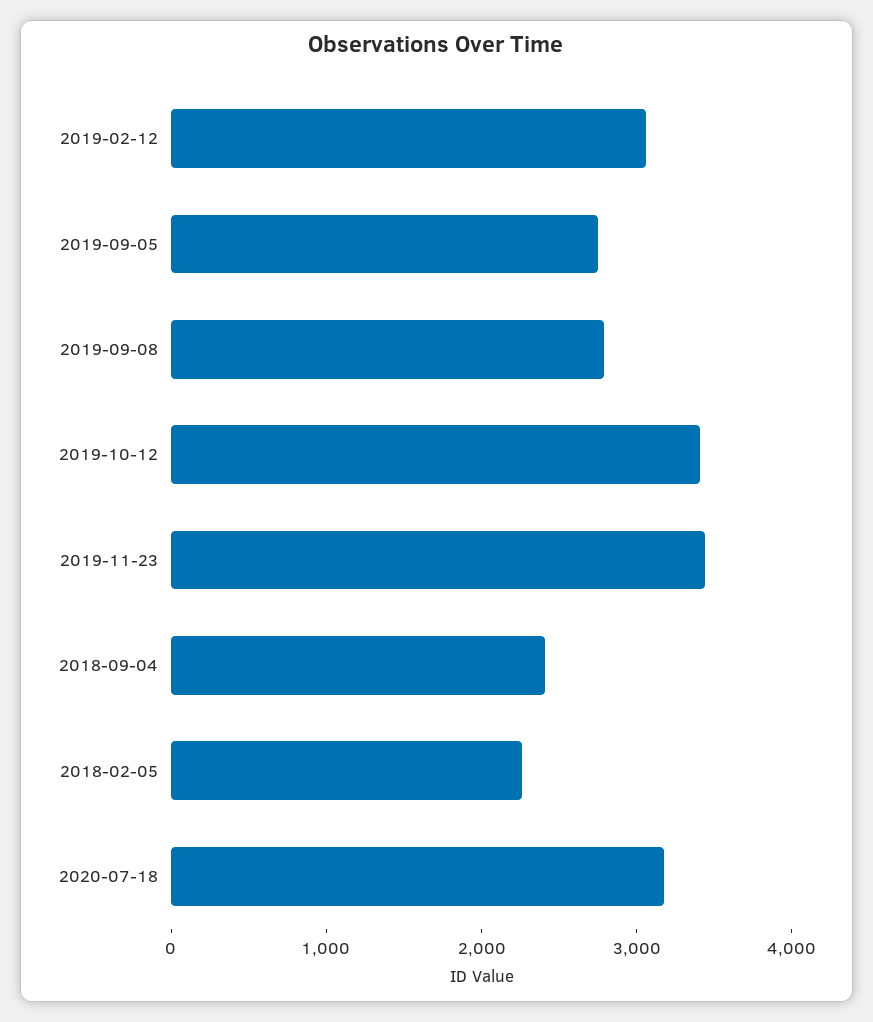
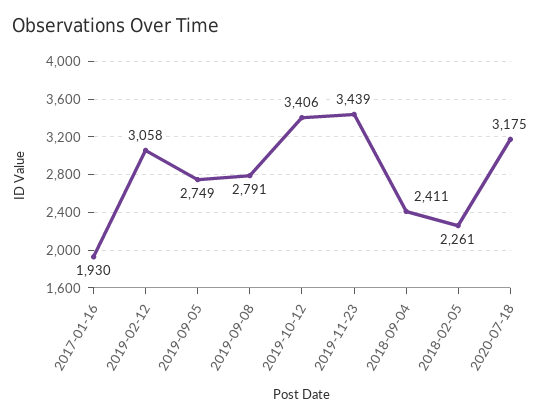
  {
    "2019-02-12": 3058,
    "2019-09-05": 2749,
    "2019-09-08": 2791,
    "2019-10-12": 3406,
    "2019-11-23": 3439,
    "2018-09-04": 2411,
    "2018-02-05": 2261,
-   "2020-07-18": 3175
+   "2020-07-18": 3175,
+   "2017-01-16": 1930
  }

